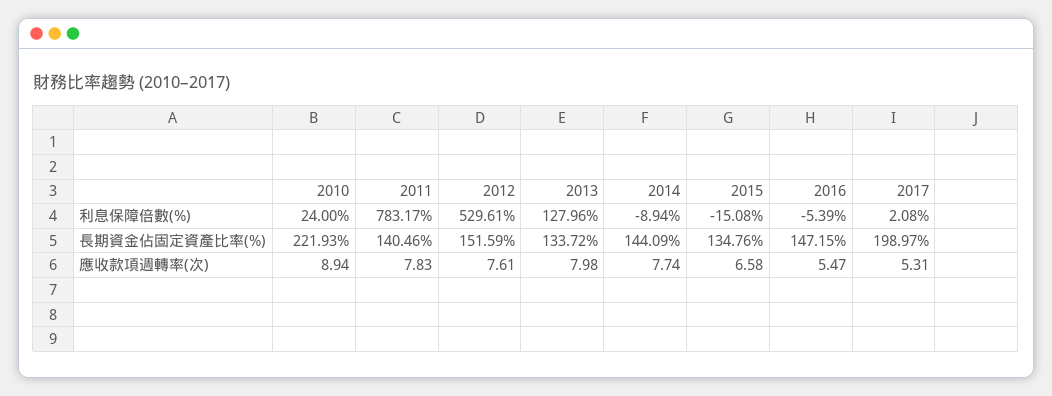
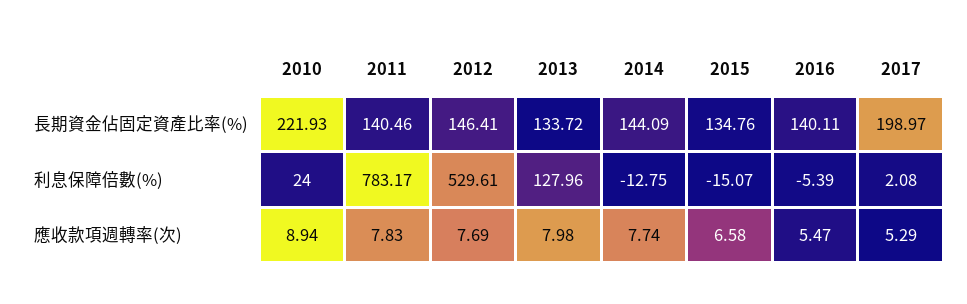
  {
    "2010": {
      "利息保障倍數(%)": 24,
      "長期資金佔固定資產比率(%)": 221.93,
      "應收款項週轉率(次)": 8.94
    },
    "2011": {
      "利息保障倍數(%)": 783.17,
      "長期資金佔固定資產比率(%)": 140.46,
      "應收款項週轉率(次)": 7.83
    },
    "2012": {
      "利息保障倍數(%)": 529.61,
-     "長期資金佔固定資產比率(%)": 151.59,
+     "長期資金佔固定資產比率(%)": 146.41,
-     "應收款項週轉率(次)": 7.61
+     "應收款項週轉率(次)": 7.69
    },
    "2013": {
      "利息保障倍數(%)": 127.96,
      "長期資金佔固定資產比率(%)": 133.72,
      "應收款項週轉率(次)": 7.98
    },
    "2014": {
-     "利息保障倍數(%)": -8.94,
+     "利息保障倍數(%)": -12.75,
      "長期資金佔固定資產比率(%)": 144.09,
      "應收款項週轉率(次)": 7.74
    },
    "2015": {
-     "利息保障倍數(%)": -15.08,
+     "利息保障倍數(%)": -15.07,
      "長期資金佔固定資產比率(%)": 134.76,
      "應收款項週轉率(次)": 6.58
    },
    "2016": {
      "利息保障倍數(%)": -5.39,
-     "長期資金佔固定資產比率(%)": 147.15,
+     "長期資金佔固定資產比率(%)": 140.11,
      "應收款項週轉率(次)": 5.47
    },
    "2017": {
      "利息保障倍數(%)": 2.08,
      "長期資金佔固定資產比率(%)": 198.97,
-     "應收款項週轉率(次)": 5.31
+     "應收款項週轉率(次)": 5.29
    }
  }

